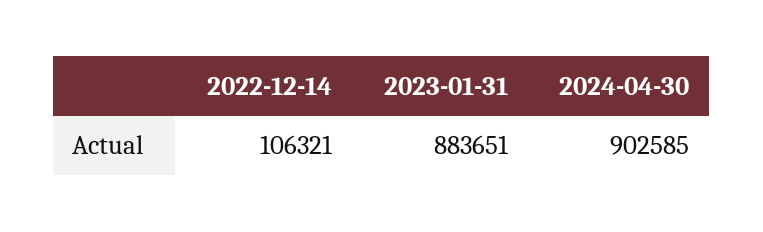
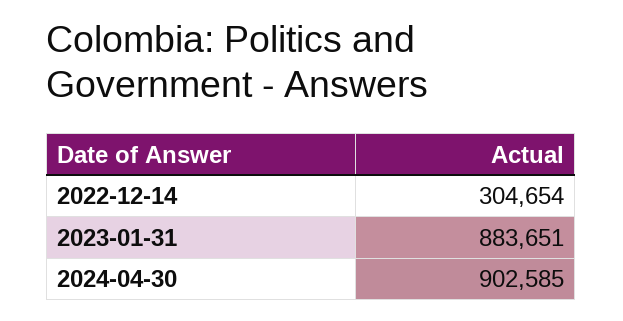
  {
-   "2022-12-14": 106321,
+   "2022-12-14": 304654,
    "2023-01-31": 883651,
    "2024-04-30": 902585
  }

